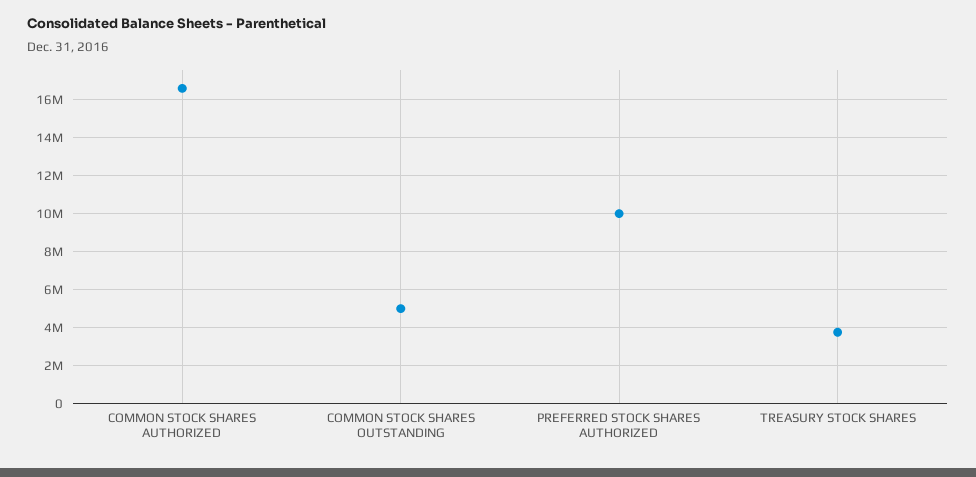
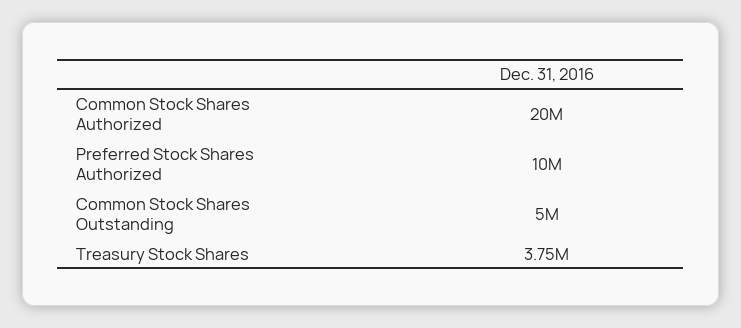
  {
-   "COMMON STOCK SHARES AUTHORIZED": 16500000,
+   "COMMON STOCK SHARES AUTHORIZED": 20000000,
    "COMMON STOCK SHARES OUTSTANDING": 5000000,
    "PREFERRED STOCK SHARES AUTHORIZED": 10000000,
    "TREASURY STOCK SHARES": 3750000
  }

